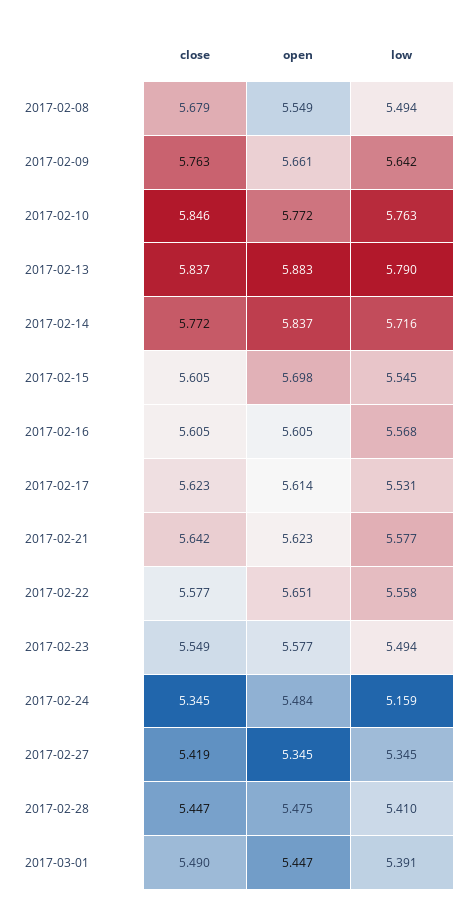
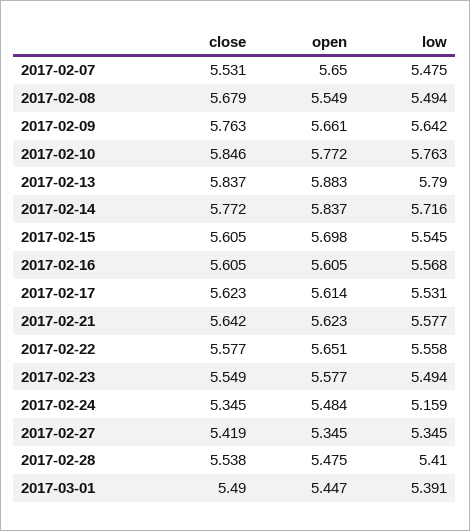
  {
    "close": {
      "2017-02-08": 5.679,
      "2017-02-09": 5.763,
      "2017-02-10": 5.846,
      "2017-02-13": 5.837,
      "2017-02-14": 5.772,
      "2017-02-15": 5.605,
      "2017-02-16": 5.605,
      "2017-02-17": 5.623,
      "2017-02-21": 5.642,
      "2017-02-22": 5.577,
      "2017-02-23": 5.549,
      "2017-02-24": 5.345,
      "2017-02-27": 5.419,
-     "2017-02-28": 5.447,
+     "2017-02-28": 5.538,
-     "2017-03-01": 5.49
+     "2017-03-01": 5.49,
+     "2017-02-07": 5.531
    },
    "open": {
      "2017-02-08": 5.549,
      "2017-02-09": 5.661,
      "2017-02-10": 5.772,
      "2017-02-13": 5.883,
      "2017-02-14": 5.837,
      "2017-02-15": 5.698,
      "2017-02-16": 5.605,
      "2017-02-17": 5.614,
      "2017-02-21": 5.623,
      "2017-02-22": 5.651,
      "2017-02-23": 5.577,
      "2017-02-24": 5.484,
      "2017-02-27": 5.345,
      "2017-02-28": 5.475,
-     "2017-03-01": 5.447
+     "2017-03-01": 5.447,
+     "2017-02-07": 5.65
    },
    "low": {
      "2017-02-08": 5.494,
      "2017-02-09": 5.642,
      "2017-02-10": 5.763,
      "2017-02-13": 5.79,
      "2017-02-14": 5.716,
      "2017-02-15": 5.545,
      "2017-02-16": 5.568,
      "2017-02-17": 5.531,
      "2017-02-21": 5.577,
      "2017-02-22": 5.558,
      "2017-02-23": 5.494,
      "2017-02-24": 5.159,
      "2017-02-27": 5.345,
      "2017-02-28": 5.41,
-     "2017-03-01": 5.391
+     "2017-03-01": 5.391,
+     "2017-02-07": 5.475
    }
  }

